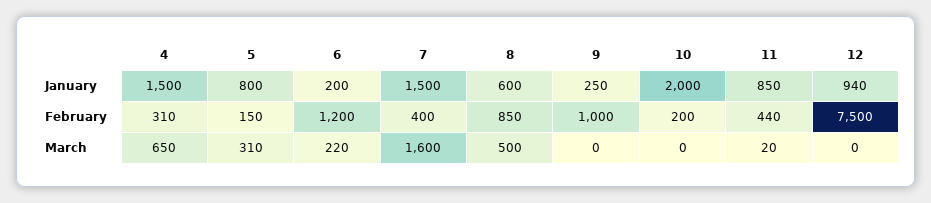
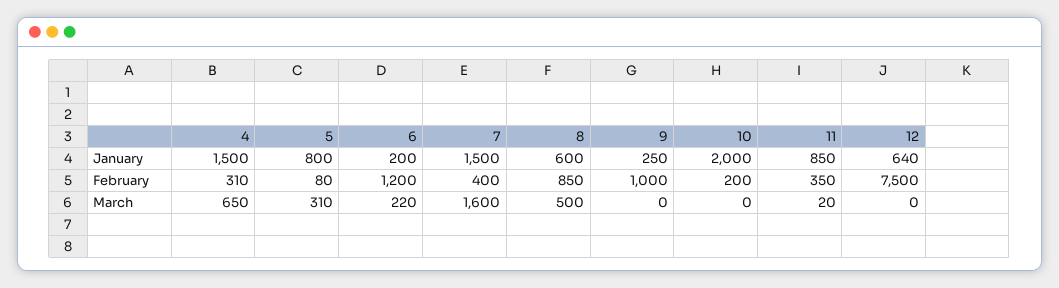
  {
    "4": {
      "January": 1500,
      "February": 310,
      "March": 650
    },
    "5": {
      "January": 800,
-     "February": 150,
+     "February": 80,
      "March": 310
    },
    "6": {
      "January": 200,
      "February": 1200,
      "March": 220
    },
    "7": {
      "January": 1500,
      "February": 400,
      "March": 1600
    },
    "8": {
      "January": 600,
      "February": 850,
      "March": 500
    },
    "9": {
      "January": 250,
      "February": 1000,
      "March": 0
    },
    "10": {
      "January": 2000,
      "February": 200,
      "March": 0
    },
    "11": {
      "January": 850,
-     "February": 440,
+     "February": 350,
      "March": 20
    },
    "12": {
-     "January": 940,
+     "January": 640,
      "February": 7500,
      "March": 0
    }
  }

